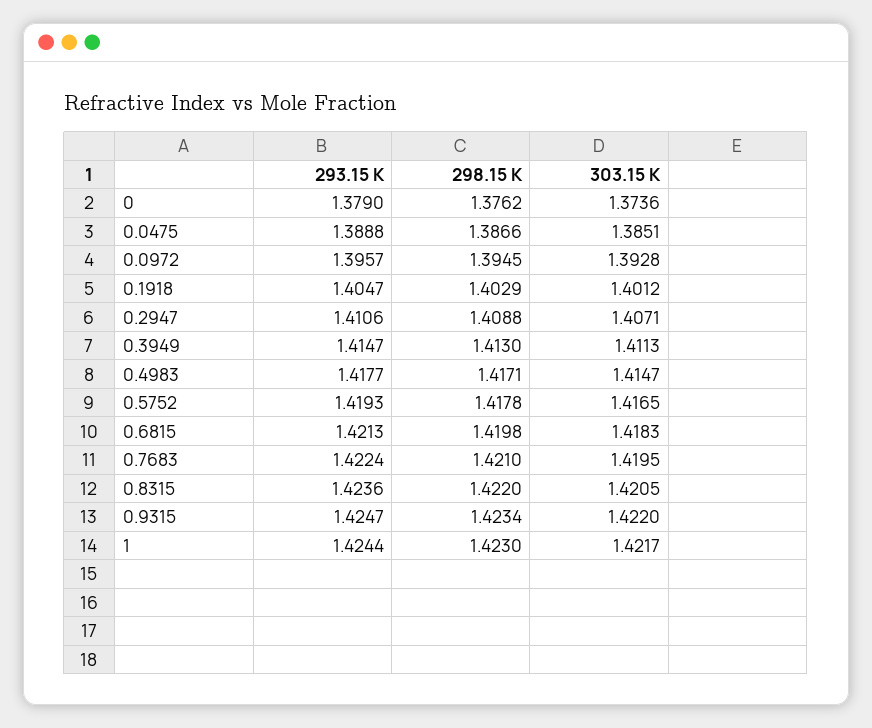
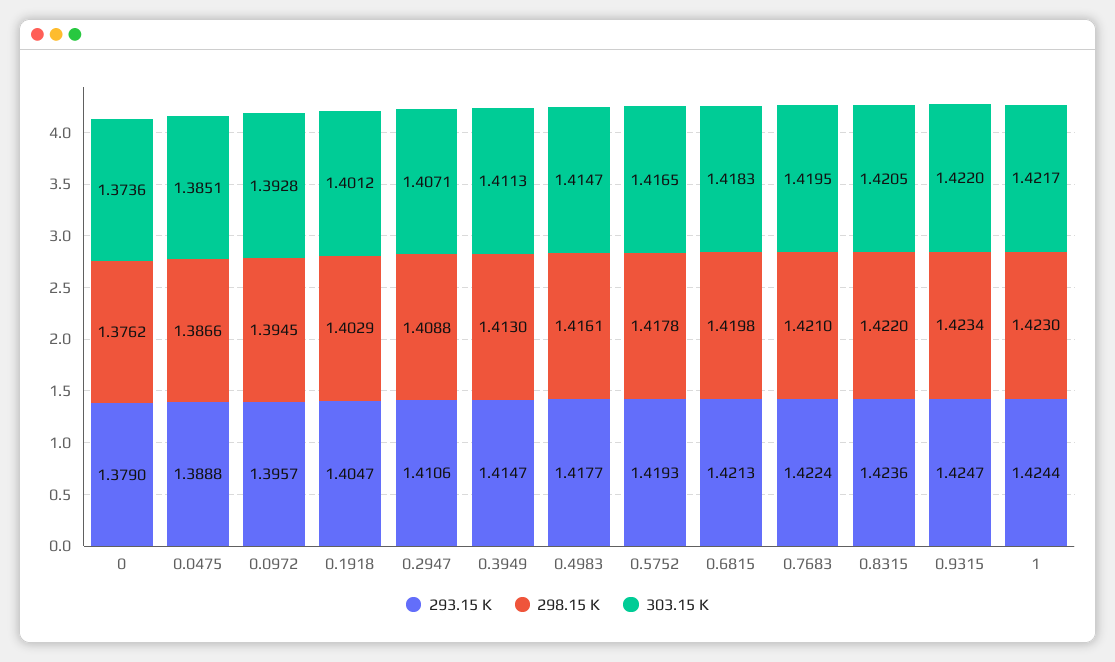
  {
    "293.15 K": {
      "0": 1.379,
      "0.0475": 1.3888,
      "0.0972": 1.3957,
      "0.1918": 1.4047,
      "0.2947": 1.4106,
      "0.3949": 1.4147,
      "0.4983": 1.4177,
      "0.5752": 1.4193,
      "0.6815": 1.4213,
      "0.7683": 1.4224,
      "0.8315": 1.4236,
      "0.9315": 1.4247,
      "1": 1.4244
    },
    "298.15 K": {
      "0": 1.3762,
      "0.0475": 1.3866,
      "0.0972": 1.3945,
      "0.1918": 1.4029,
      "0.2947": 1.4088,
      "0.3949": 1.413,
-     "0.4983": 1.4171,
+     "0.4983": 1.4161,
      "0.5752": 1.4178,
      "0.6815": 1.4198,
      "0.7683": 1.421,
      "0.8315": 1.422,
      "0.9315": 1.4234,
      "1": 1.423
    },
    "303.15 K": {
      "0": 1.3736,
      "0.0475": 1.3851,
      "0.0972": 1.3928,
      "0.1918": 1.4012,
      "0.2947": 1.4071,
      "0.3949": 1.4113,
      "0.4983": 1.4147,
      "0.5752": 1.4165,
      "0.6815": 1.4183,
      "0.7683": 1.4195,
      "0.8315": 1.4205,
      "0.9315": 1.422,
      "1": 1.4217
    }
  }

